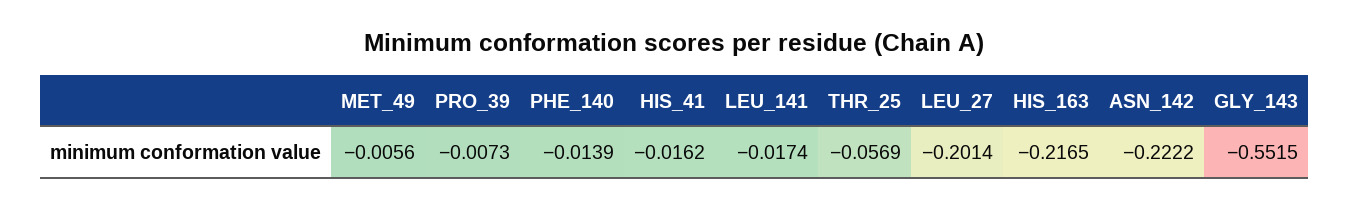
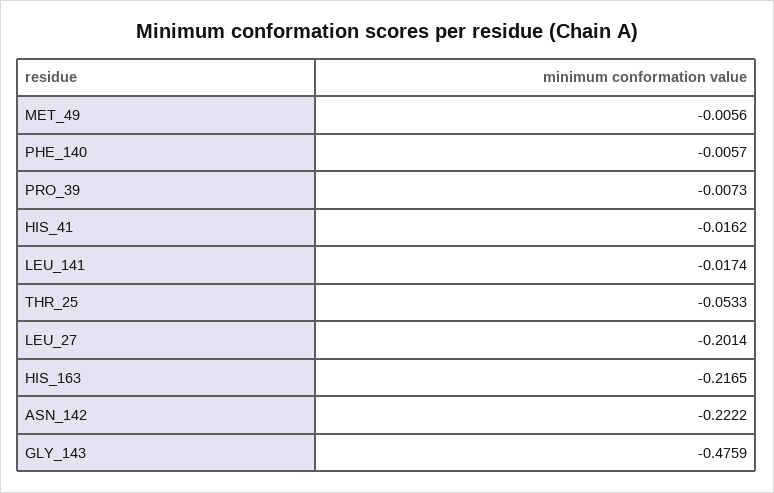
  {
    "MET_49": -0.0056,
    "PRO_39": -0.0073,
-   "PHE_140": -0.0139,
+   "PHE_140": -0.0057,
    "HIS_41": -0.0162,
    "LEU_141": -0.0174,
-   "THR_25": -0.0569,
+   "THR_25": -0.0533,
    "LEU_27": -0.2014,
    "HIS_163": -0.2165,
    "ASN_142": -0.2222,
-   "GLY_143": -0.5515
+   "GLY_143": -0.4759
  }

